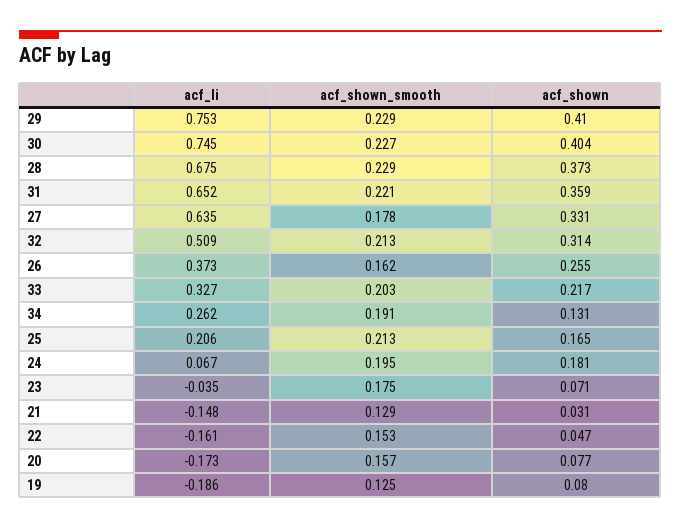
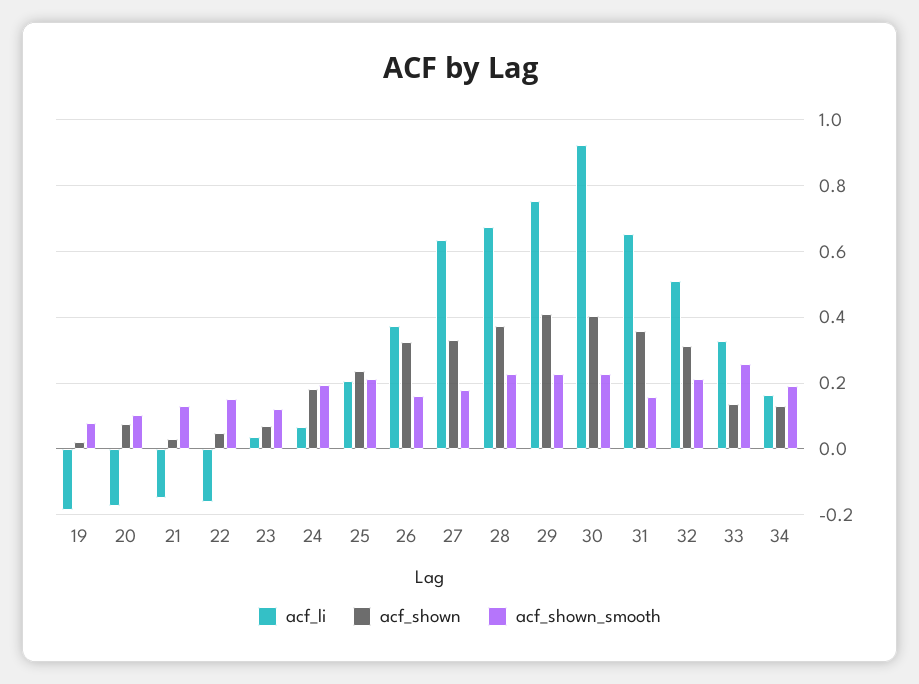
  {
    "acf_li": {
      "29": 0.753,
-     "30": 0.745,
+     "30": 0.92,
      "28": 0.675,
      "31": 0.652,
      "27": 0.635,
      "32": 0.509,
      "26": 0.373,
      "33": 0.327,
-     "34": 0.262,
+     "34": 0.16,
      "25": 0.206,
      "24": 0.067,
-     "23": -0.035,
+     "23": 0.04,
      "21": -0.148,
      "22": -0.161,
      "20": -0.173,
      "19": -0.186
    },
    "acf_shown_smooth": {
      "29": 0.229,
      "30": 0.227,
      "28": 0.229,
-     "31": 0.221,
+     "31": 0.16,
      "27": 0.178,
      "32": 0.213,
      "26": 0.162,
-     "33": 0.203,
+     "33": 0.26,
      "34": 0.191,
      "25": 0.213,
      "24": 0.195,
-     "23": 0.175,
+     "23": 0.12,
      "21": 0.129,
      "22": 0.153,
-     "20": 0.157,
+     "20": 0.1,
-     "19": 0.125
+     "19": 0.08
    },
    "acf_shown": {
      "29": 0.41,
      "30": 0.404,
      "28": 0.373,
      "31": 0.359,
      "27": 0.331,
      "32": 0.314,
-     "26": 0.255,
+     "26": 0.32,
-     "33": 0.217,
+     "33": 0.14,
      "34": 0.131,
-     "25": 0.165,
+     "25": 0.24,
      "24": 0.181,
      "23": 0.071,
      "21": 0.031,
      "22": 0.047,
      "20": 0.077,
-     "19": 0.08
+     "19": 0.02
    }
  }

